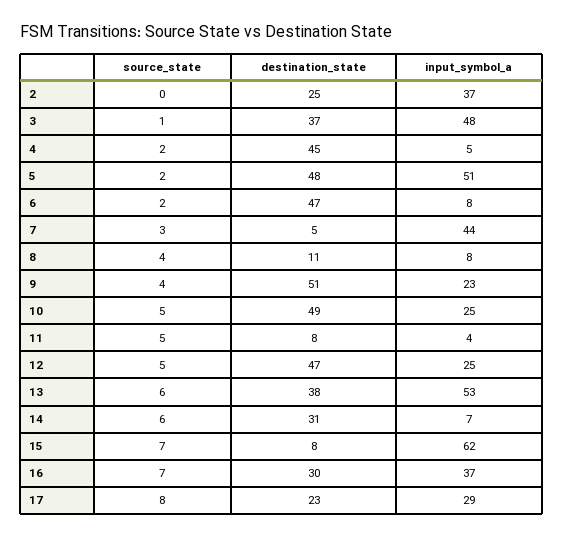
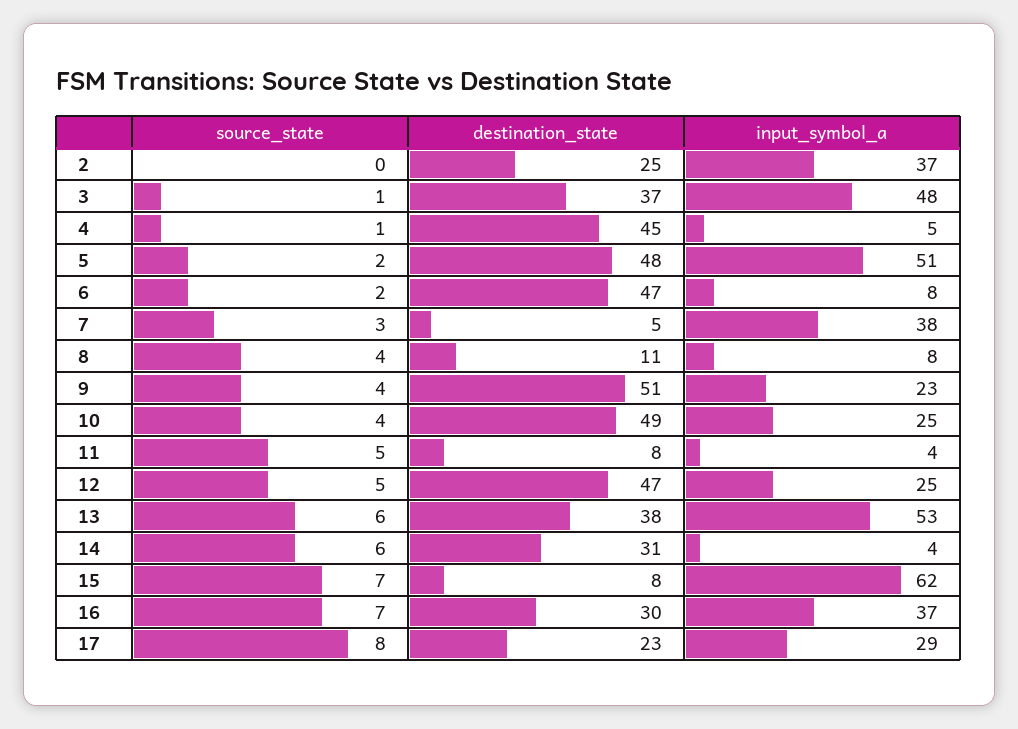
  {
    "source_state": {
      "2": 0,
      "3": 1,
-     "4": 2,
+     "4": 1,
      "5": 2,
      "6": 2,
      "7": 3,
      "8": 4,
      "9": 4,
-     "10": 5,
+     "10": 4,
      "11": 5,
      "12": 5,
      "13": 6,
      "14": 6,
      "15": 7,
      "16": 7,
      "17": 8
    },
    "destination_state": {
      "2": 25,
      "3": 37,
      "4": 45,
      "5": 48,
      "6": 47,
      "7": 5,
      "8": 11,
      "9": 51,
      "10": 49,
      "11": 8,
      "12": 47,
      "13": 38,
      "14": 31,
      "15": 8,
      "16": 30,
      "17": 23
    },
    "input_symbol_a": {
      "2": 37,
      "3": 48,
      "4": 5,
      "5": 51,
      "6": 8,
-     "7": 44,
+     "7": 38,
      "8": 8,
      "9": 23,
      "10": 25,
      "11": 4,
      "12": 25,
      "13": 53,
-     "14": 7,
+     "14": 4,
      "15": 62,
      "16": 37,
      "17": 29
    }
  }

